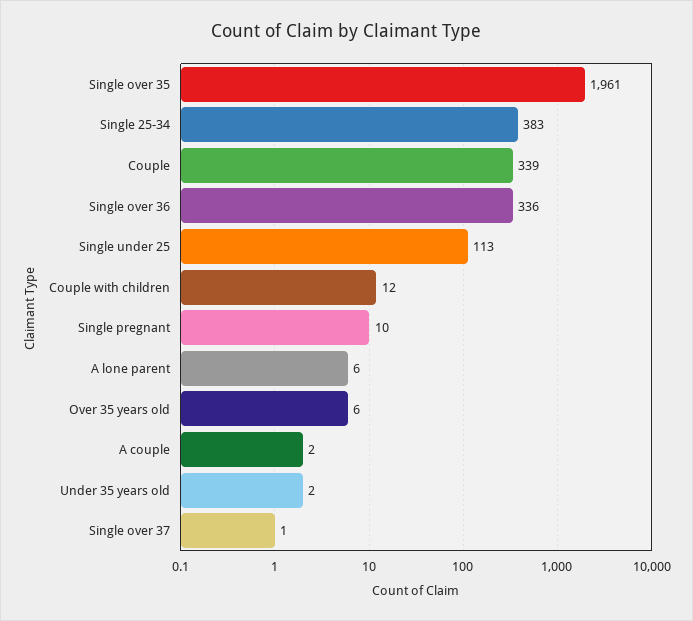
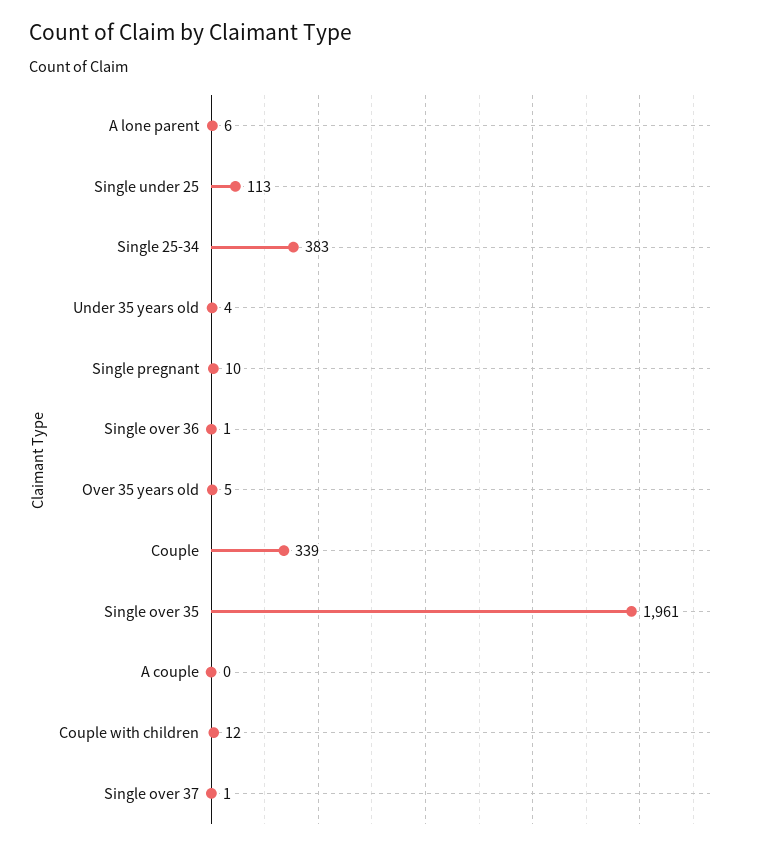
  {
    "Single over 35": 1961,
    "Single 25-34": 383,
    "Couple": 339,
-   "Single over 36": 336,
+   "Single over 36": 1,
    "Single under 25": 113,
    "Couple with children": 12,
    "Single pregnant": 10,
    "A lone parent": 6,
-   "Over 35 years old": 6,
+   "Over 35 years old": 5,
-   "A couple": 2,
+   "A couple": 0,
-   "Under 35 years old": 2,
+   "Under 35 years old": 4,
    "Single over 37": 1
  }

